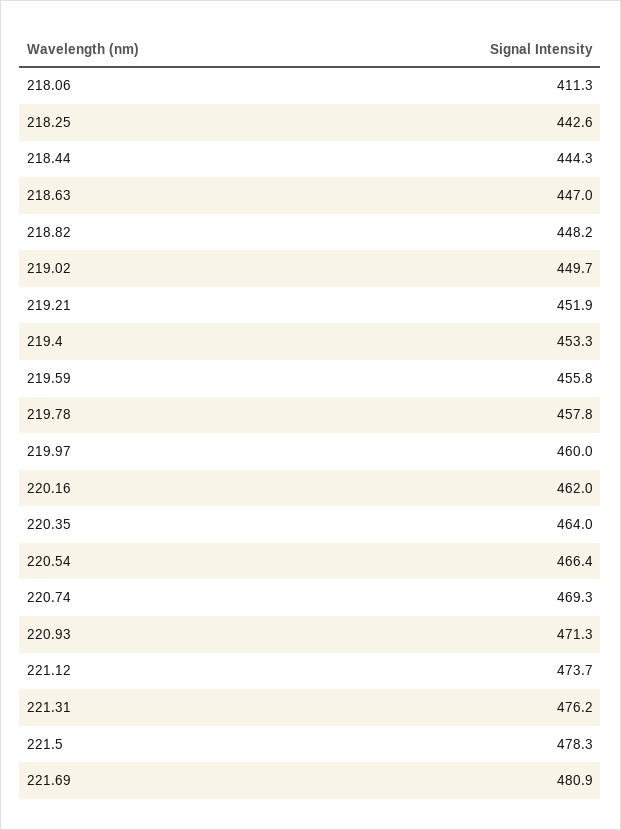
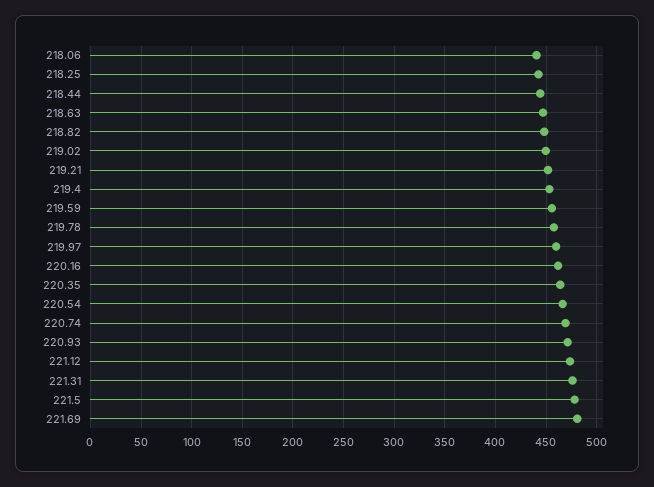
  {
-   "218.06": 411.3,
+   "218.06": 440,
    "218.25": 442.6,
    "218.44": 444.3,
    "218.63": 447,
    "218.82": 448.2,
    "219.02": 449.7,
    "219.21": 451.9,
    "219.4": 453.3,
    "219.59": 455.8,
    "219.78": 457.8,
    "219.97": 460,
    "220.16": 462,
    "220.35": 464,
    "220.54": 466.4,
    "220.74": 469.3,
    "220.93": 471.3,
    "221.12": 473.7,
    "221.31": 476.2,
    "221.5": 478.3,
    "221.69": 480.9
  }

